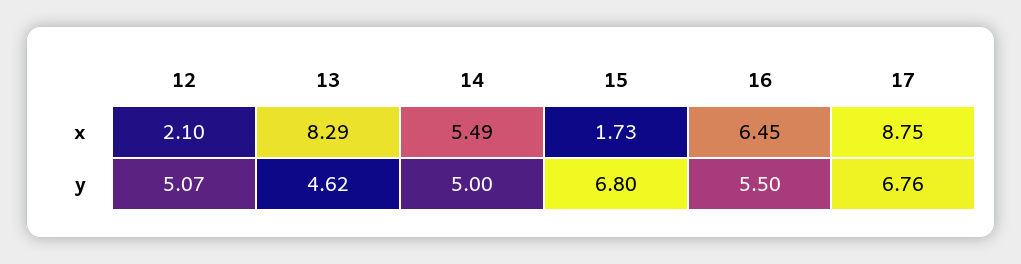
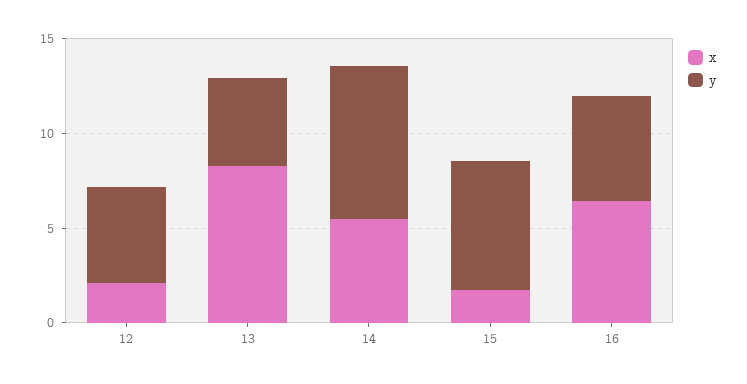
  {
    "x": {
      "12": 2.1,
      "13": 8.29,
      "14": 5.49,
      "15": 1.73,
-     "16": 6.45,
+     "16": 6.45
-     "17": 8.75
    },
    "y": {
      "12": 5.07,
      "13": 4.62,
-     "14": 5,
+     "14": 8,
      "15": 6.8,
-     "16": 5.5,
+     "16": 5.5
-     "17": 6.76
    }
  }

